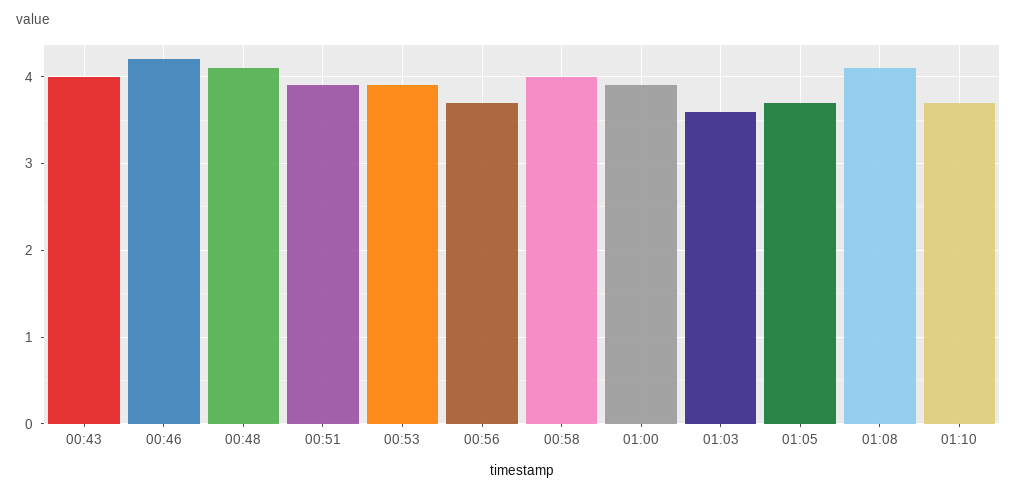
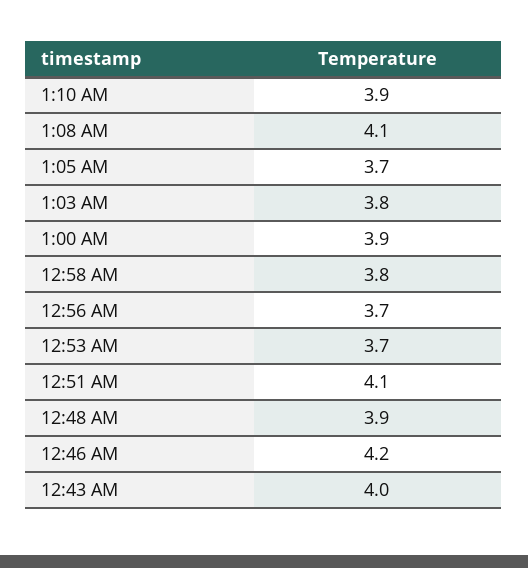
  {
    "00:43": 4,
    "00:46": 4.2,
-   "00:48": 4.1,
+   "00:48": 3.9,
-   "00:51": 3.9,
+   "00:51": 4.1,
-   "00:53": 3.9,
+   "00:53": 3.7,
    "00:56": 3.7,
-   "00:58": 4,
+   "00:58": 3.8,
    "01:00": 3.9,
-   "01:03": 3.6,
+   "01:03": 3.8,
    "01:05": 3.7,
    "01:08": 4.1,
-   "01:10": 3.7
+   "01:10": 3.9
  }

